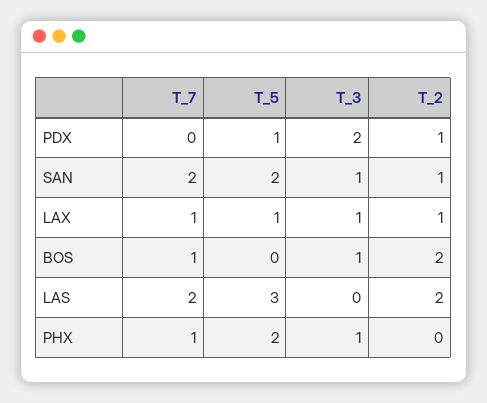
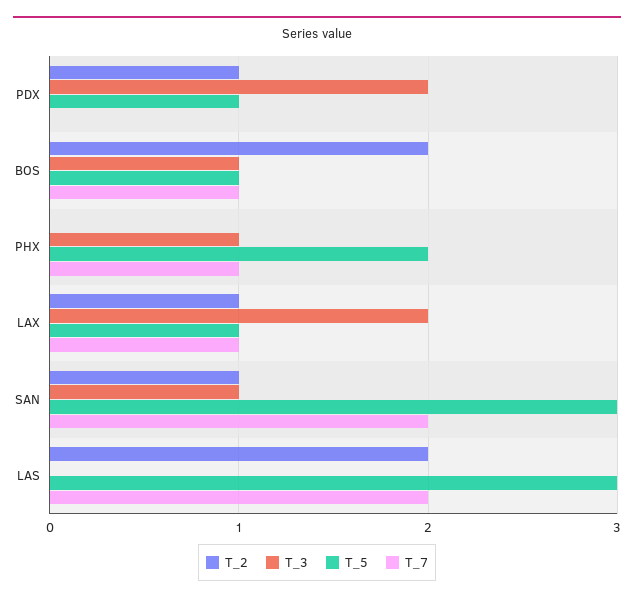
  {
    "T_7": {
      "PDX": 0,
      "SAN": 2,
      "LAX": 1,
      "BOS": 1,
      "LAS": 2,
      "PHX": 1
    },
    "T_5": {
      "PDX": 1,
-     "SAN": 2,
+     "SAN": 3,
      "LAX": 1,
-     "BOS": 0,
+     "BOS": 1,
      "LAS": 3,
      "PHX": 2
    },
    "T_3": {
      "PDX": 2,
      "SAN": 1,
-     "LAX": 1,
+     "LAX": 2,
      "BOS": 1,
      "LAS": 0,
      "PHX": 1
    },
    "T_2": {
      "PDX": 1,
      "SAN": 1,
      "LAX": 1,
      "BOS": 2,
      "LAS": 2,
      "PHX": 0
    }
  }

